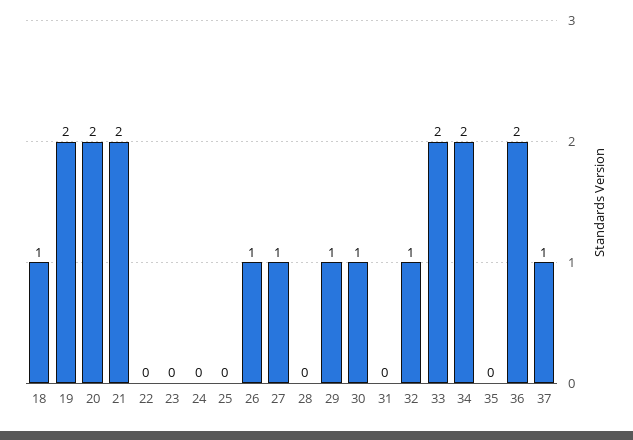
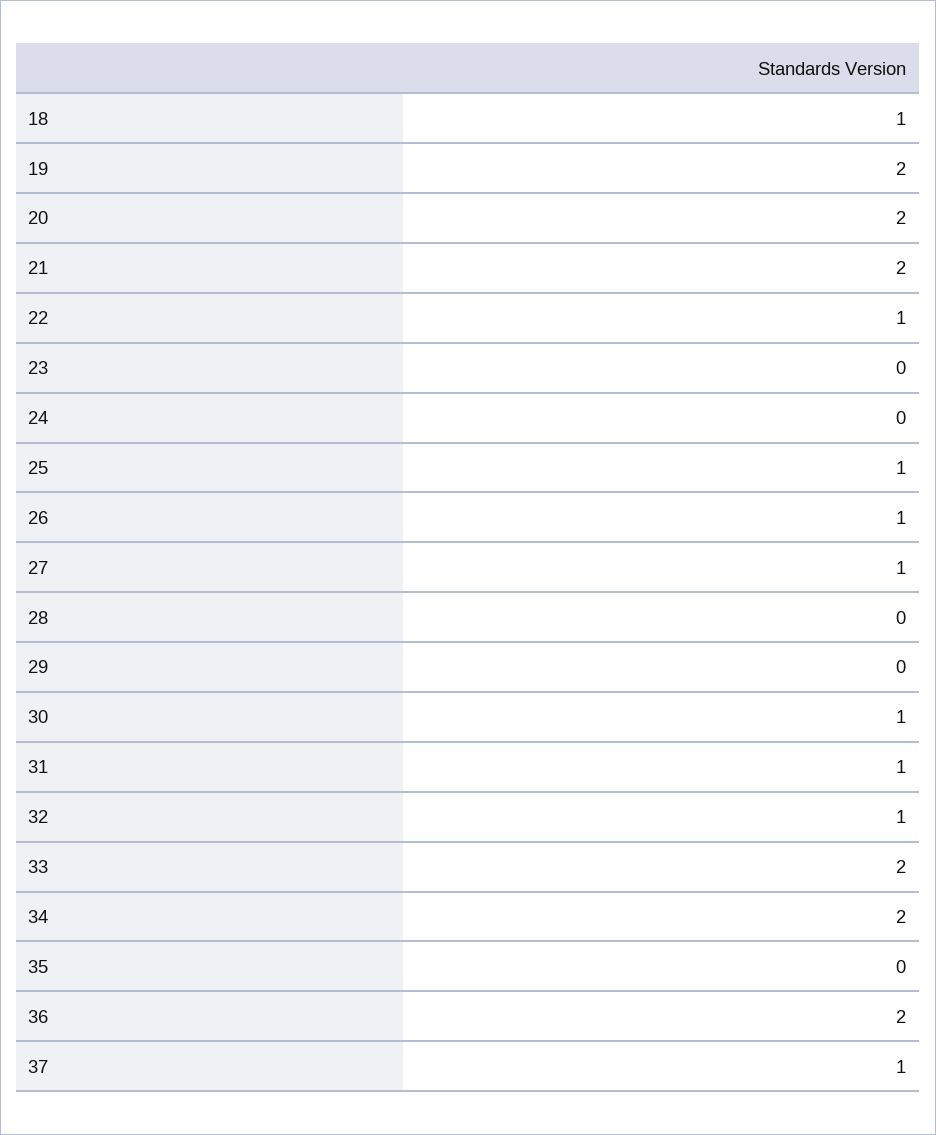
  {
    "18": 1,
    "19": 2,
    "20": 2,
    "21": 2,
-   "22": 0,
+   "22": 1,
    "23": 0,
    "24": 0,
-   "25": 0,
+   "25": 1,
    "26": 1,
    "27": 1,
    "28": 0,
-   "29": 1,
+   "29": 0,
    "30": 1,
-   "31": 0,
+   "31": 1,
    "32": 1,
    "33": 2,
    "34": 2,
    "35": 0,
    "36": 2,
    "37": 1
  }

